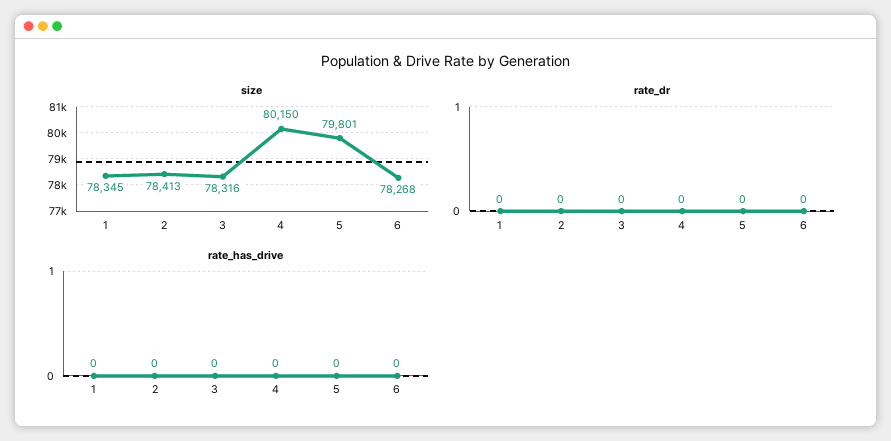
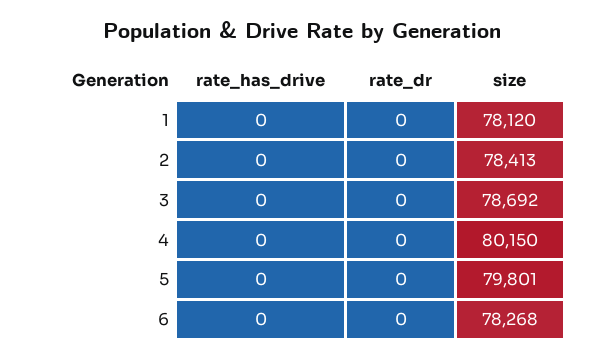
  {
    "size": {
-     "1": 78345,
+     "1": 78120,
      "2": 78413,
-     "3": 78316,
+     "3": 78692,
      "4": 80150,
      "5": 79801,
      "6": 78268
    },
    "rate_dr": {
      "1": 0,
      "2": 0,
      "3": 0,
      "4": 0,
      "5": 0,
      "6": 0
    },
    "rate_has_drive": {
      "1": 0,
      "2": 0,
      "3": 0,
      "4": 0,
      "5": 0,
      "6": 0
    }
  }

